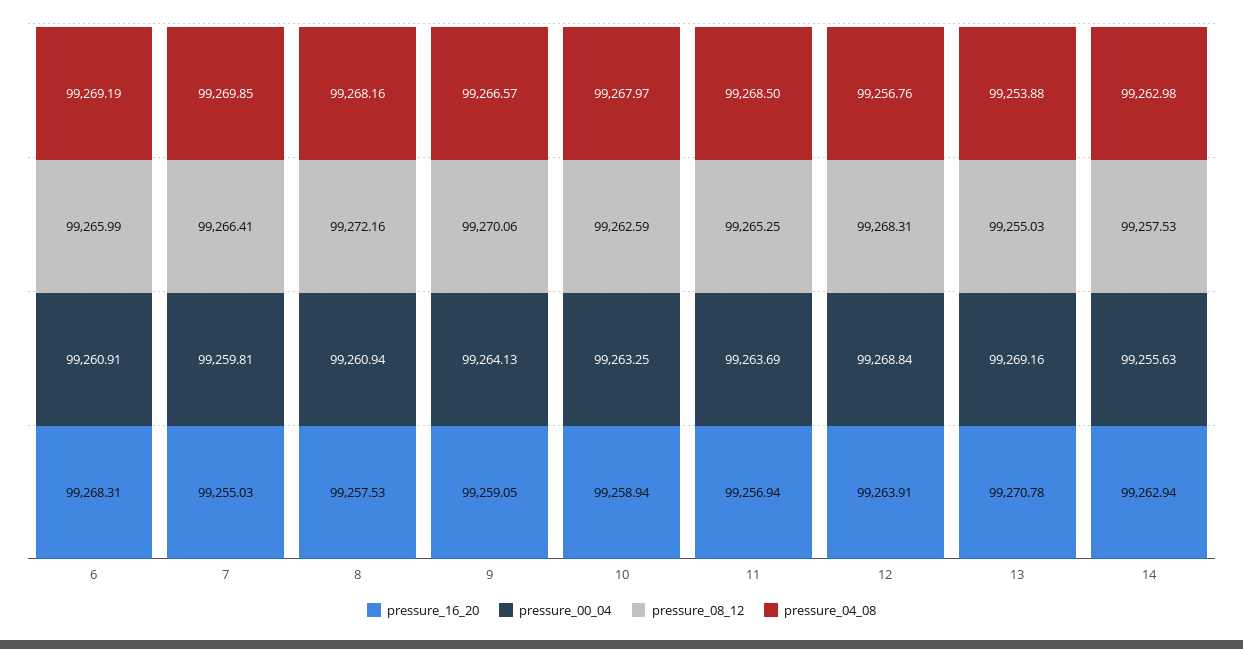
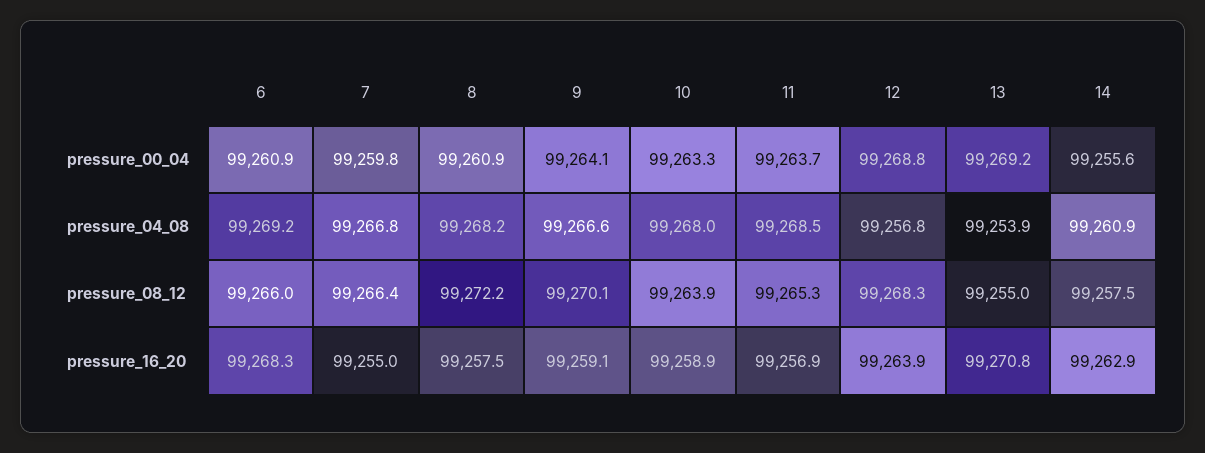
  {
    "pressure_16_20": {
      "6": 99268.31,
      "7": 99255.03,
      "8": 99257.53,
      "9": 99259.05,
      "10": 99258.94,
      "11": 99256.94,
      "12": 99263.91,
      "13": 99270.78,
      "14": 99262.94
    },
    "pressure_00_04": {
      "6": 99260.91,
      "7": 99259.81,
      "8": 99260.94,
      "9": 99264.13,
      "10": 99263.25,
      "11": 99263.69,
      "12": 99268.84,
      "13": 99269.16,
      "14": 99255.63
    },
    "pressure_08_12": {
      "6": 99265.99,
      "7": 99266.41,
      "8": 99272.16,
      "9": 99270.06,
-     "10": 99262.59,
+     "10": 99263.9,
      "11": 99265.25,
      "12": 99268.31,
      "13": 99255.03,
      "14": 99257.53
    },
    "pressure_04_08": {
      "6": 99269.19,
-     "7": 99269.85,
+     "7": 99266.8,
      "8": 99268.16,
      "9": 99266.57,
      "10": 99267.97,
      "11": 99268.5,
      "12": 99256.76,
      "13": 99253.88,
-     "14": 99262.98
+     "14": 99260.9
    }
  }

